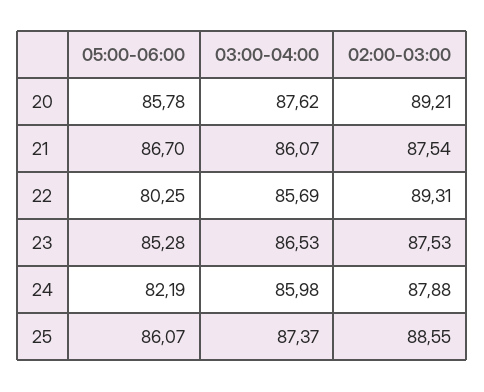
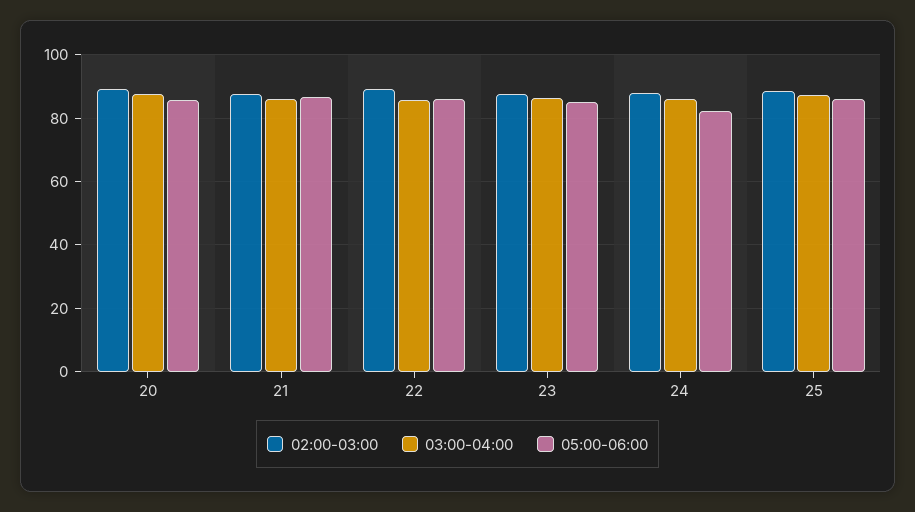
  {
    "05:00-06:00": {
      "20": 85.78,
      "21": 86.7,
-     "22": 80.25,
+     "22": 86,
      "23": 85.28,
      "24": 82.19,
      "25": 86.07
    },
    "03:00-04:00": {
      "20": 87.62,
      "21": 86.07,
      "22": 85.69,
      "23": 86.53,
      "24": 85.98,
      "25": 87.37
    },
    "02:00-03:00": {
      "20": 89.21,
      "21": 87.54,
      "22": 89.31,
      "23": 87.53,
      "24": 87.88,
      "25": 88.55
    }
  }

